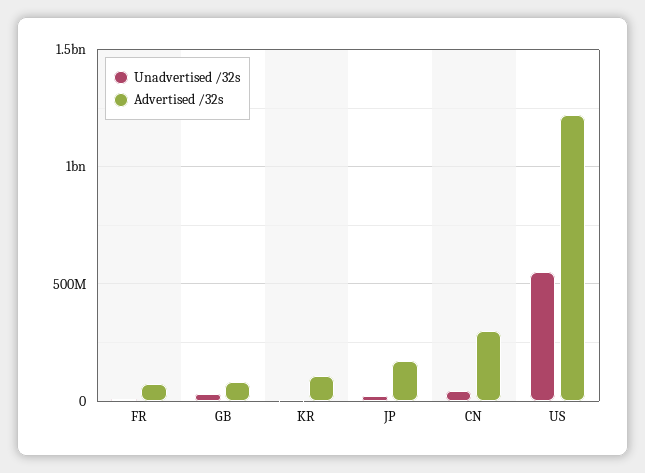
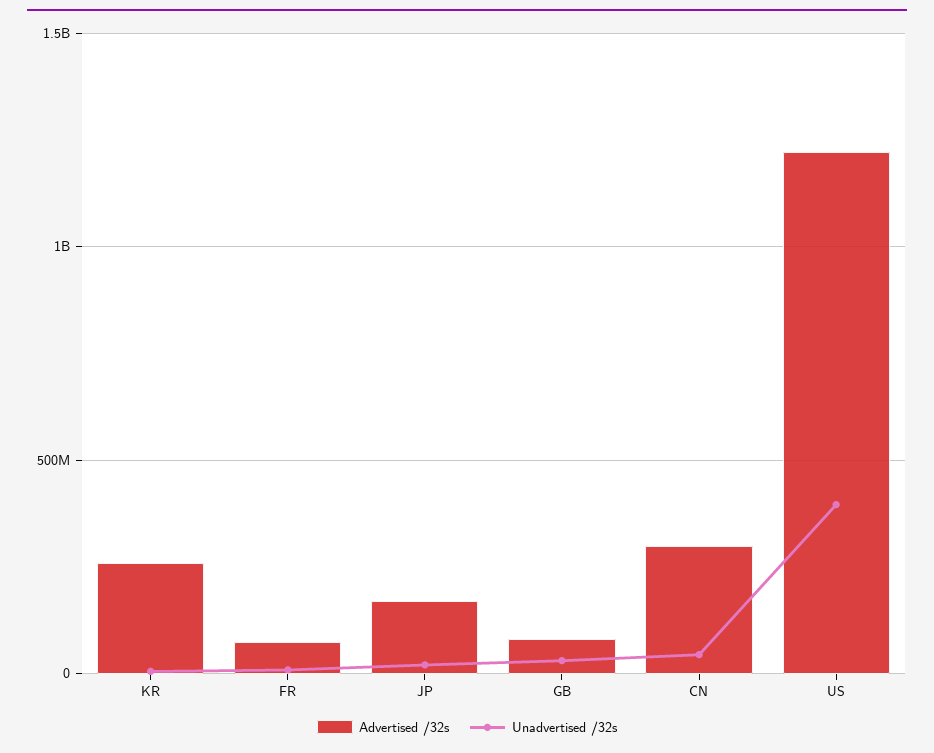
  {
    "Unadvertised /32s": {
      "FR": 0,
      "GB": 50000000,
      "KR": 0,
      "JP": 0,
      "CN": 50000000,
-     "US": 550000000
+     "US": 400000000
    },
    "Advertised /32s": {
      "FR": 50000000,
      "GB": 100000000,
-     "KR": 100000000,
+     "KR": 250000000,
      "JP": 150000000,
      "CN": 300000000,
      "US": 1200000000
    }
  }

